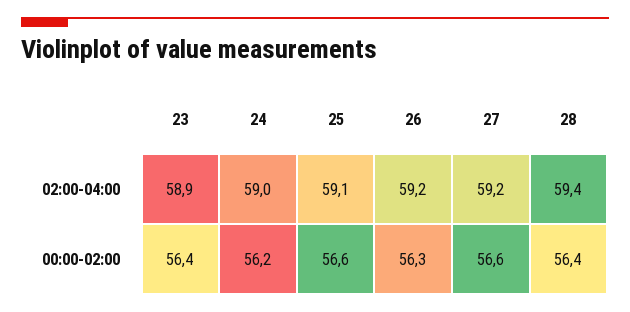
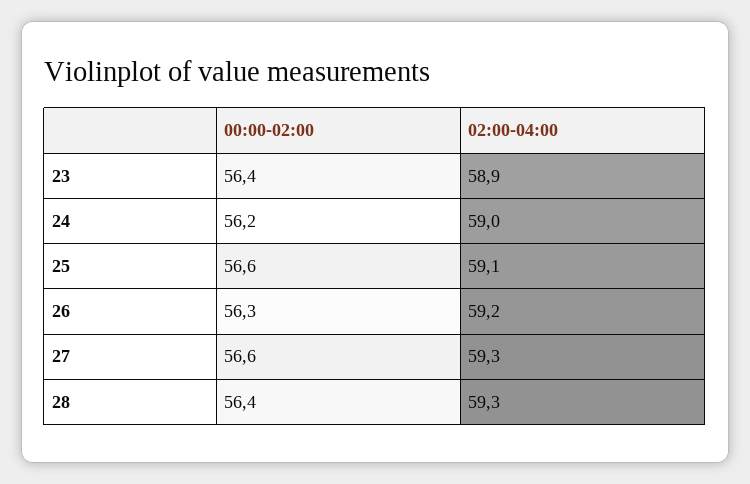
  {
    "23": {
      "02:00-04:00": 58.9,
      "00:00-02:00": 56.4
    },
    "24": {
      "02:00-04:00": 59,
      "00:00-02:00": 56.2
    },
    "25": {
      "02:00-04:00": 59.1,
      "00:00-02:00": 56.6
    },
    "26": {
      "02:00-04:00": 59.2,
      "00:00-02:00": 56.3
    },
    "27": {
-     "02:00-04:00": 59.2,
+     "02:00-04:00": 59.3,
      "00:00-02:00": 56.6
    },
    "28": {
-     "02:00-04:00": 59.4,
+     "02:00-04:00": 59.3,
      "00:00-02:00": 56.4
    }
  }

